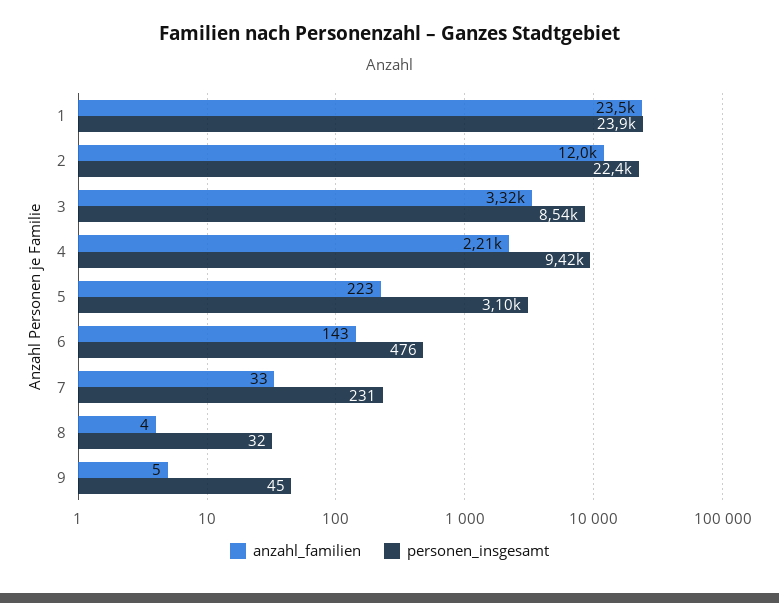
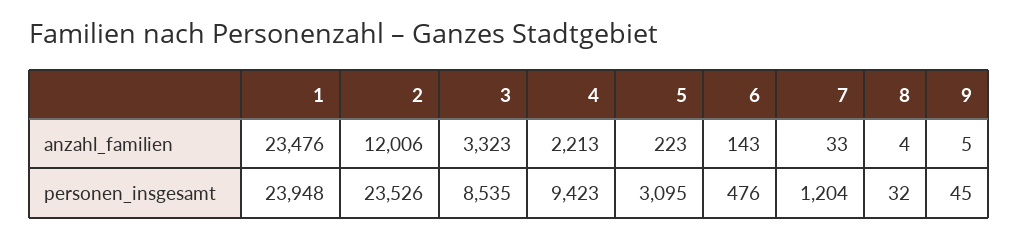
  {
    "anzahl_familien": {
      "1": 23476,
      "2": 12006,
      "3": 3323,
      "4": 2213,
      "5": 223,
      "6": 143,
      "7": 33,
      "8": 4,
      "9": 5
    },
    "personen_insgesamt": {
      "1": 23948,
-     "2": 22400,
+     "2": 23526,
      "3": 8535,
      "4": 9423,
      "5": 3095,
      "6": 476,
-     "7": 231,
+     "7": 1204,
      "8": 32,
      "9": 45
    }
  }

